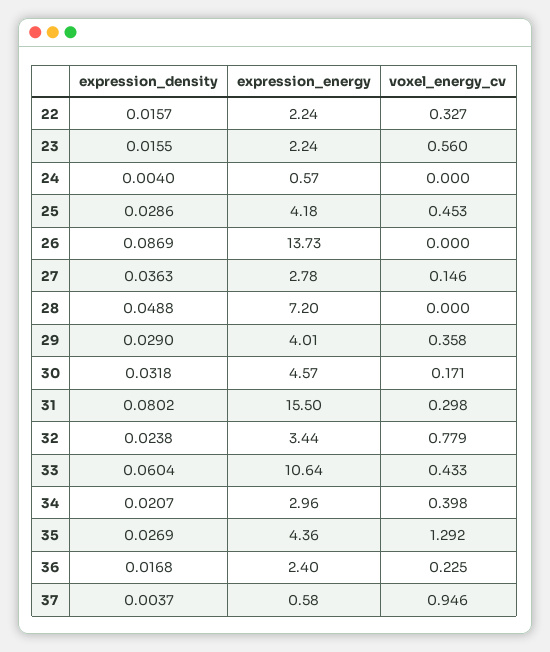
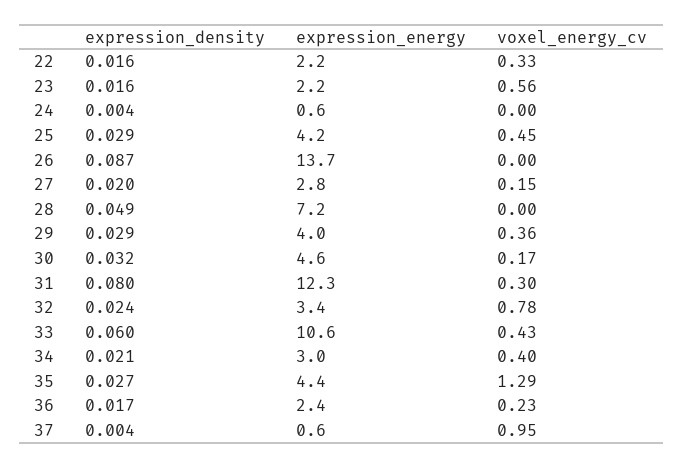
  {
    "expression_density": {
      "22": 0.0157,
      "23": 0.0155,
      "24": 0.004,
      "25": 0.0286,
      "26": 0.0869,
-     "27": 0.0363,
+     "27": 0.02,
      "28": 0.0488,
      "29": 0.029,
      "30": 0.0318,
      "31": 0.0802,
      "32": 0.0238,
      "33": 0.0604,
      "34": 0.0207,
      "35": 0.0269,
      "36": 0.0168,
      "37": 0.0037
    },
    "expression_energy": {
      "22": 2.24,
      "23": 2.24,
      "24": 0.57,
      "25": 4.18,
      "26": 13.73,
      "27": 2.78,
      "28": 7.2,
      "29": 4.01,
      "30": 4.57,
-     "31": 15.5,
+     "31": 12.3,
      "32": 3.44,
      "33": 10.64,
      "34": 2.96,
      "35": 4.36,
      "36": 2.4,
      "37": 0.58
    },
    "voxel_energy_cv": {
      "22": 0.327,
      "23": 0.56,
      "24": 0,
      "25": 0.453,
      "26": 0,
      "27": 0.146,
      "28": 0,
      "29": 0.358,
      "30": 0.171,
      "31": 0.298,
      "32": 0.779,
      "33": 0.433,
      "34": 0.398,
      "35": 1.292,
      "36": 0.225,
      "37": 0.946
    }
  }

